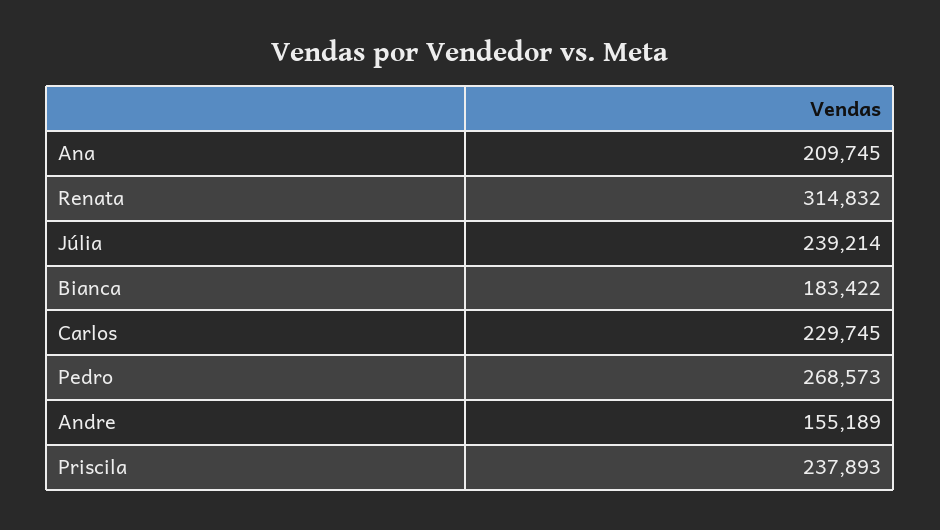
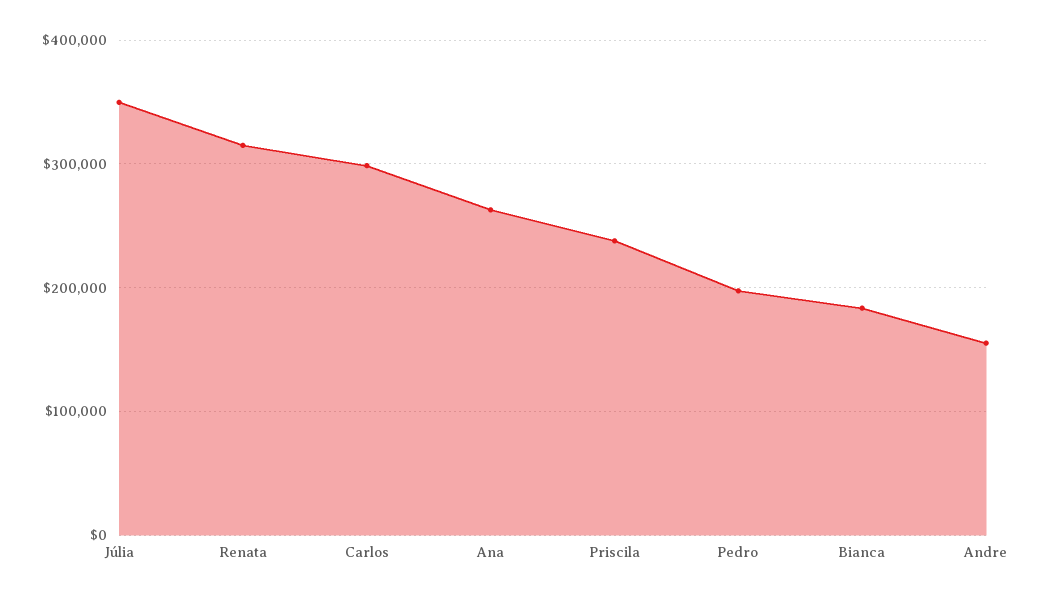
  {
-   "Ana": 209745,
+   "Ana": 260000,
    "Renata": 314832,
-   "Júlia": 239214,
+   "Júlia": 350000,
    "Bianca": 183422,
-   "Carlos": 229745,
+   "Carlos": 300000,
-   "Pedro": 268573,
+   "Pedro": 200000,
    "Andre": 155189,
    "Priscila": 237893
  }

